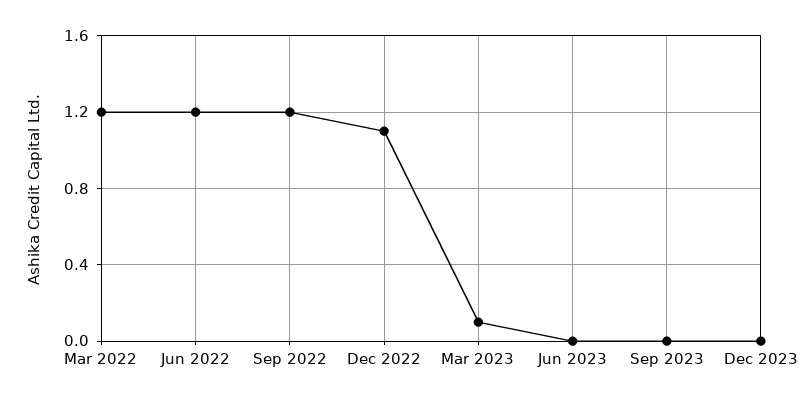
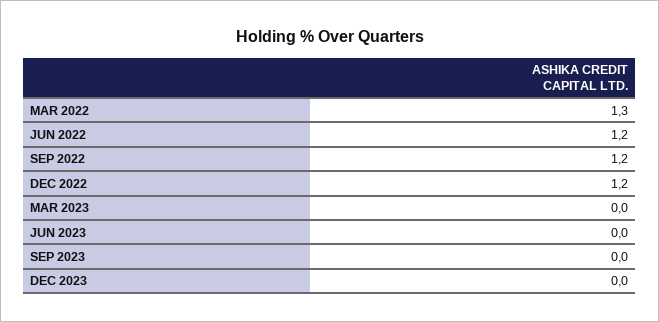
  {
-   "Mar 2022": 1.2,
+   "Mar 2022": 1.3,
    "Jun 2022": 1.2,
    "Sep 2022": 1.2,
-   "Dec 2022": 1.1,
+   "Dec 2022": 1.2,
-   "Mar 2023": 0.1,
+   "Mar 2023": 0,
    "Jun 2023": 0,
    "Sep 2023": 0,
    "Dec 2023": 0
  }

